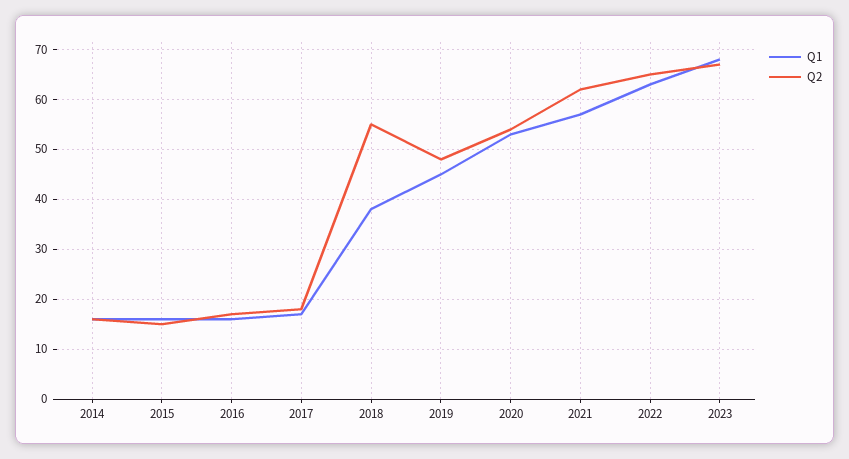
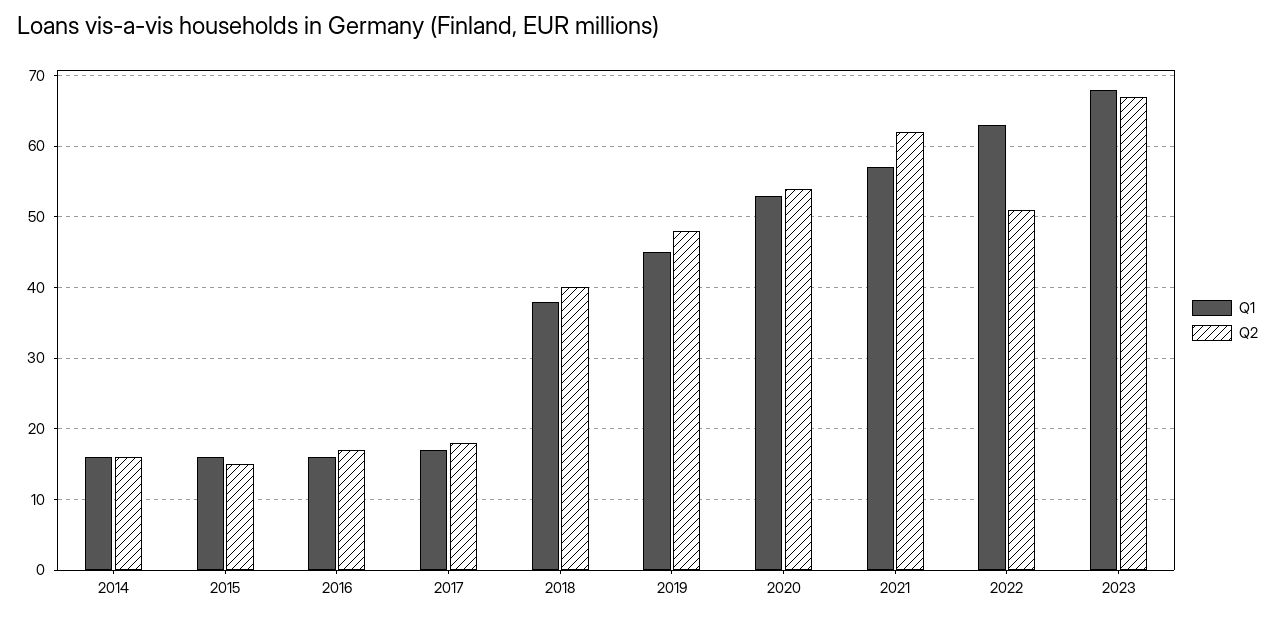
  {
    "Q1": {
      "2014": 16,
      "2015": 16,
      "2016": 16,
      "2017": 17,
      "2018": 38,
      "2019": 45,
      "2020": 53,
      "2021": 57,
      "2022": 63,
      "2023": 68
    },
    "Q2": {
      "2014": 16,
      "2015": 15,
      "2016": 17,
      "2017": 18,
-     "2018": 55,
+     "2018": 40,
      "2019": 48,
      "2020": 54,
      "2021": 62,
-     "2022": 65,
+     "2022": 51,
      "2023": 67
    }
  }

